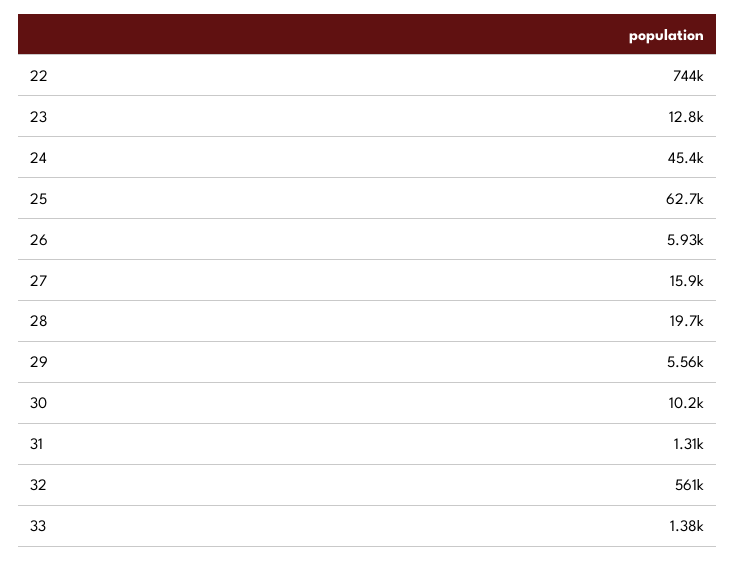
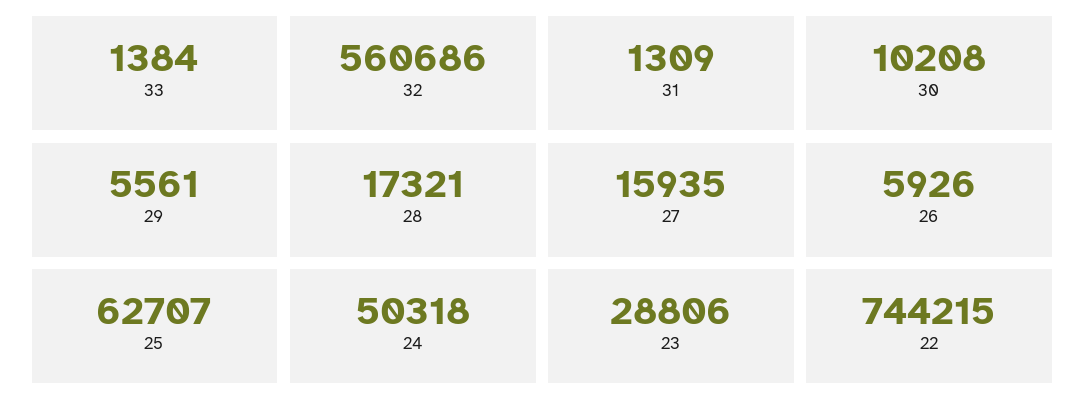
  {
    "22": 744215,
-   "23": 12800,
+   "23": 28806,
-   "24": 45400,
+   "24": 50318,
    "25": 62707,
    "26": 5926,
    "27": 15935,
-   "28": 19700,
+   "28": 17321,
    "29": 5561,
    "30": 10208,
    "31": 1309,
    "32": 560686,
    "33": 1384
  }

